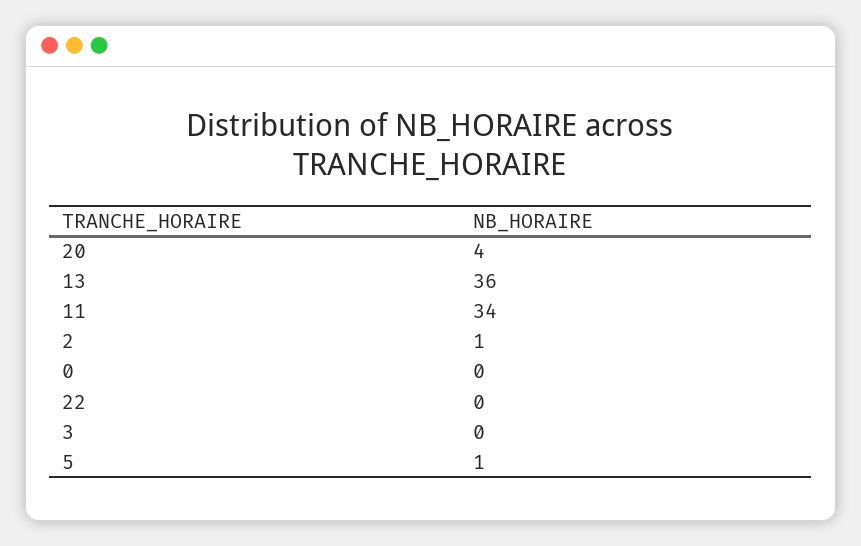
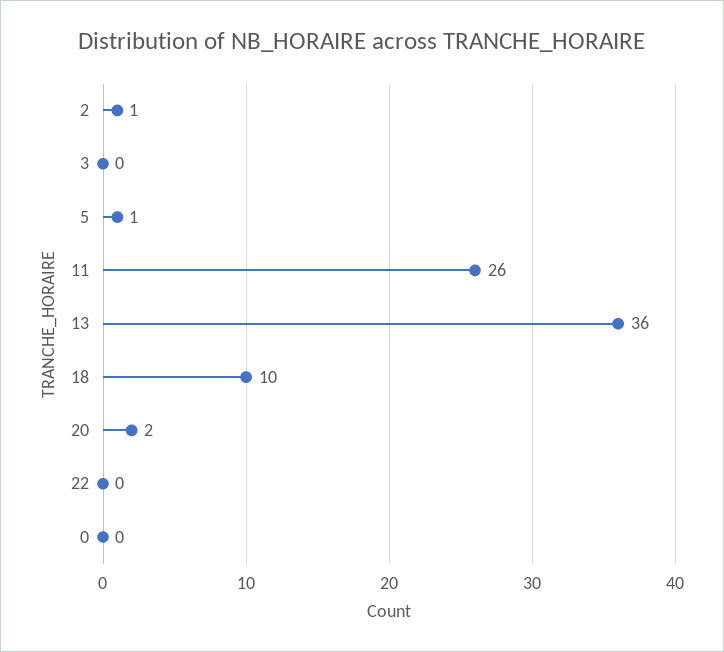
  {
-   "20": 4,
+   "20": 2,
    "13": 36,
-   "11": 34,
+   "11": 26,
    "2": 1,
    "0": 0,
    "22": 0,
    "3": 0,
-   "5": 1
+   "5": 1,
+   "18": 10
  }

